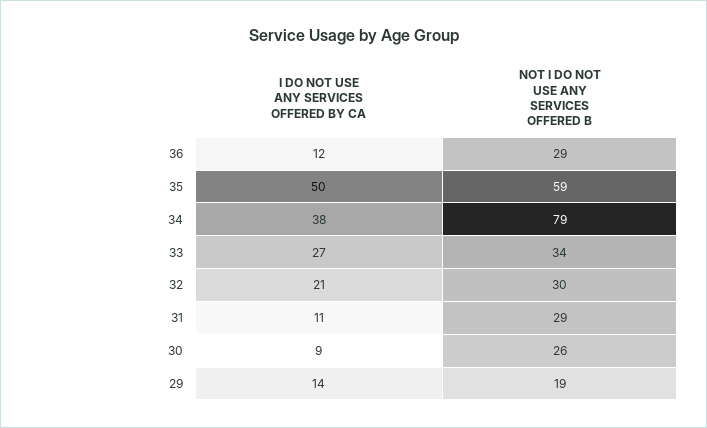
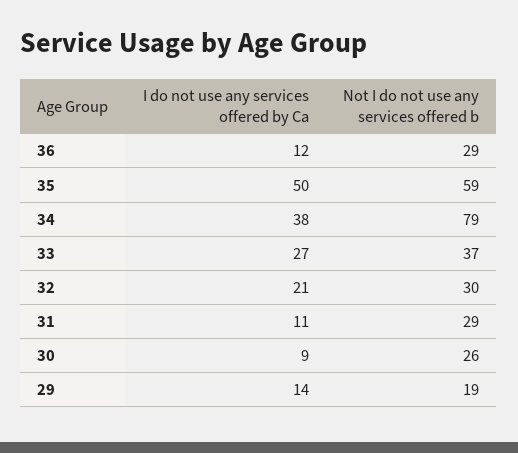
  {
    "I DO NOT USE ANY SERVICES OFFERED BY CA": {
      "36": 12,
      "35": 50,
      "34": 38,
      "33": 27,
      "32": 21,
      "31": 11,
      "30": 9,
      "29": 14
    },
    "NOT I DO NOT USE ANY SERVICES OFFERED B": {
      "36": 29,
      "35": 59,
      "34": 79,
-     "33": 34,
+     "33": 37,
      "32": 30,
      "31": 29,
      "30": 26,
      "29": 19
    }
  }

